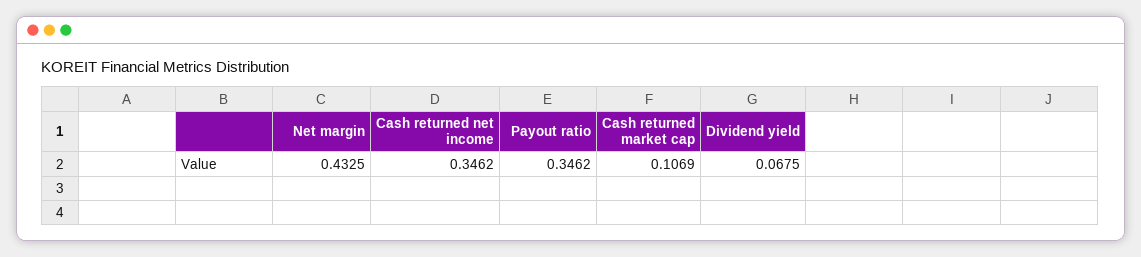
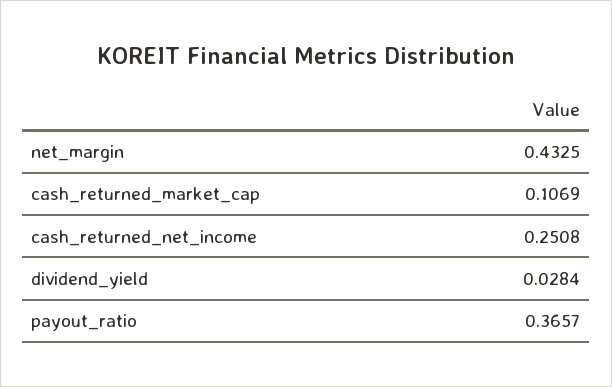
  {
    "Net margin": 0.4325,
-   "Cash returned net income": 0.3462,
+   "Cash returned net income": 0.2508,
-   "Payout ratio": 0.3462,
+   "Payout ratio": 0.3657,
    "Cash returned market cap": 0.1069,
-   "Dividend yield": 0.0675
+   "Dividend yield": 0.0284
  }

